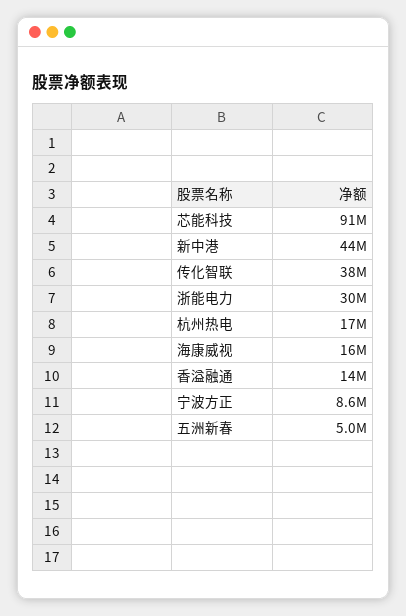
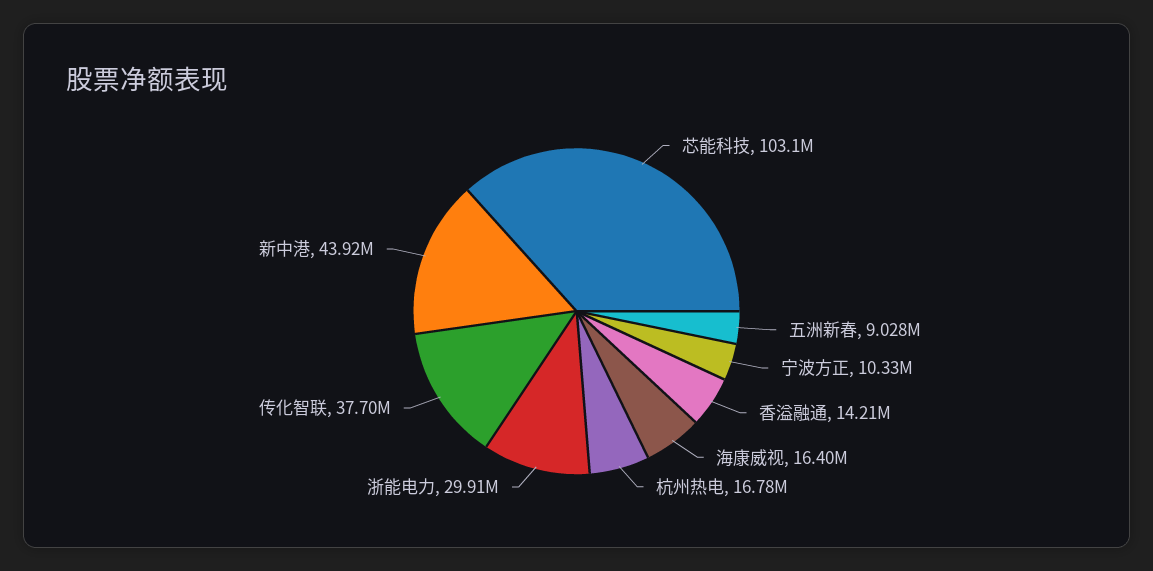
  {
-   "芯能科技": 91000000,
+   "芯能科技": 103100000,
    "新中港": 43920000,
    "传化智联": 37700000,
    "浙能电力": 29910000,
    "杭州热电": 16780000,
    "海康威视": 16400000,
    "香溢融通": 14210000,
-   "宁波方正": 8600000,
+   "宁波方正": 10330000,
-   "五洲新春": 5000000
+   "五洲新春": 9028000
  }

